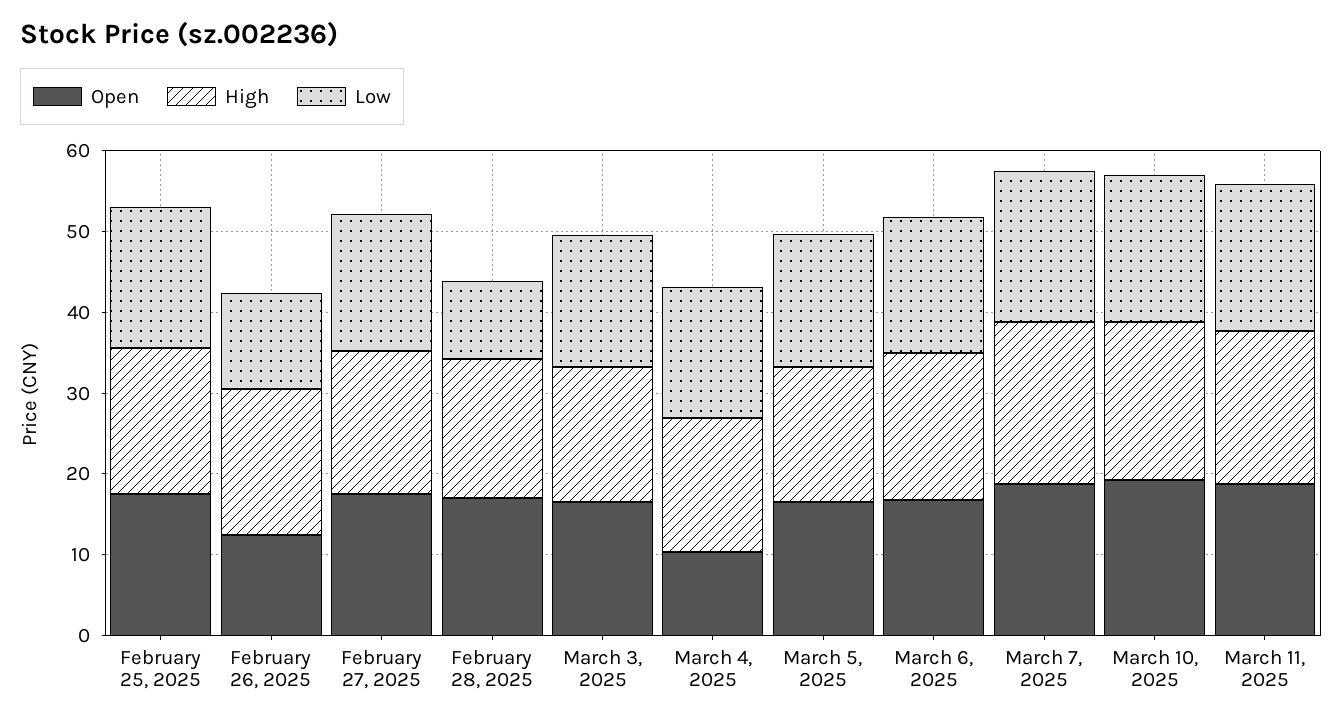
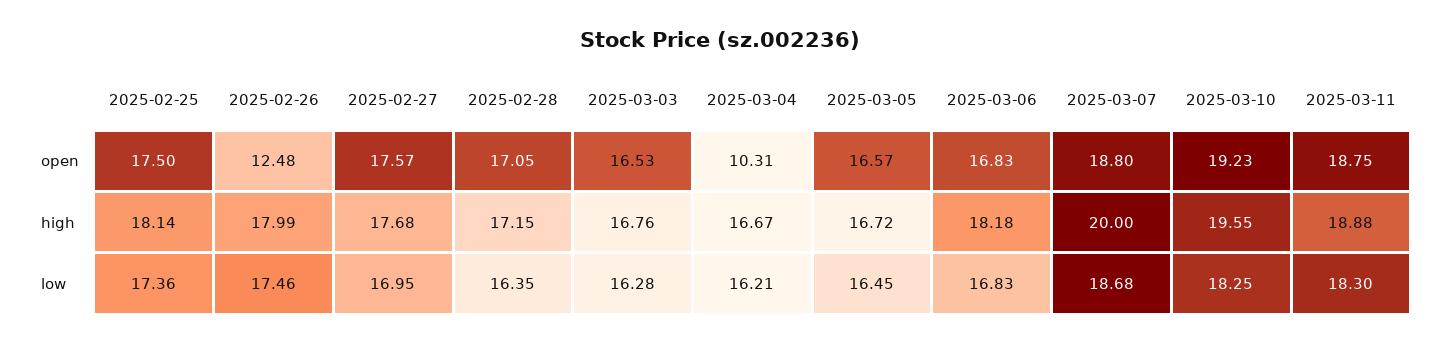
  {
    "Open": {
      "February 25, 2025": 17.5,
      "February 26, 2025": 12.48,
      "February 27, 2025": 17.57,
      "February 28, 2025": 17.05,
      "March 3, 2025": 16.53,
      "March 4, 2025": 10.31,
      "March 5, 2025": 16.57,
      "March 6, 2025": 16.83,
      "March 7, 2025": 18.8,
      "March 10, 2025": 19.23,
      "March 11, 2025": 18.75
    },
    "High": {
      "February 25, 2025": 18.14,
      "February 26, 2025": 17.99,
      "February 27, 2025": 17.68,
      "February 28, 2025": 17.15,
      "March 3, 2025": 16.76,
      "March 4, 2025": 16.67,
      "March 5, 2025": 16.72,
      "March 6, 2025": 18.18,
      "March 7, 2025": 20,
      "March 10, 2025": 19.55,
      "March 11, 2025": 18.88
    },
    "Low": {
      "February 25, 2025": 17.36,
-     "February 26, 2025": 12,
+     "February 26, 2025": 17.46,
      "February 27, 2025": 16.95,
-     "February 28, 2025": 10,
+     "February 28, 2025": 16.35,
      "March 3, 2025": 16.28,
      "March 4, 2025": 16.21,
      "March 5, 2025": 16.45,
      "March 6, 2025": 16.83,
      "March 7, 2025": 18.68,
      "March 10, 2025": 18.25,
      "March 11, 2025": 18.3
    }
  }

